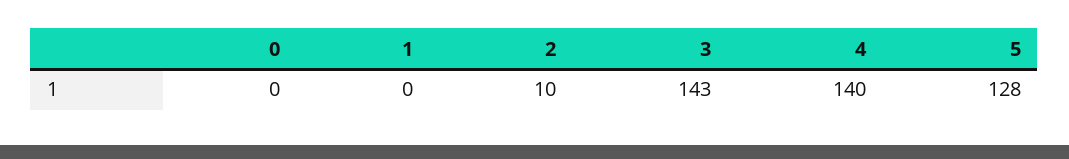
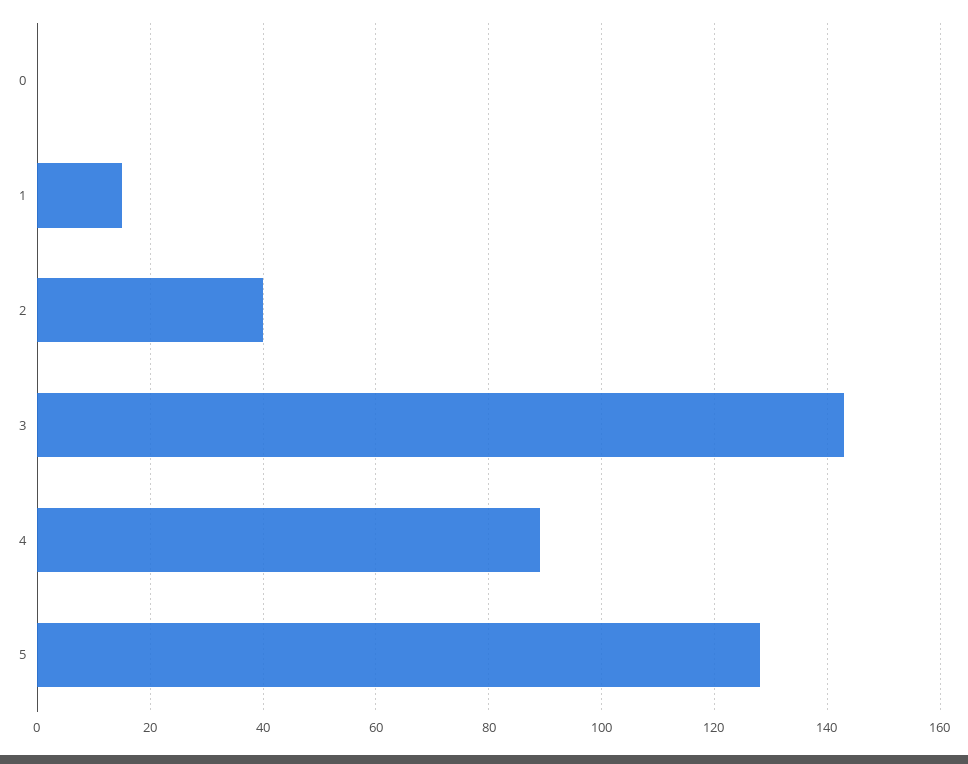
  {
    "0": 0,
-   "1": 0,
+   "1": 15,
-   "2": 10,
+   "2": 40,
    "3": 143,
-   "4": 140,
+   "4": 90,
    "5": 128
  }

